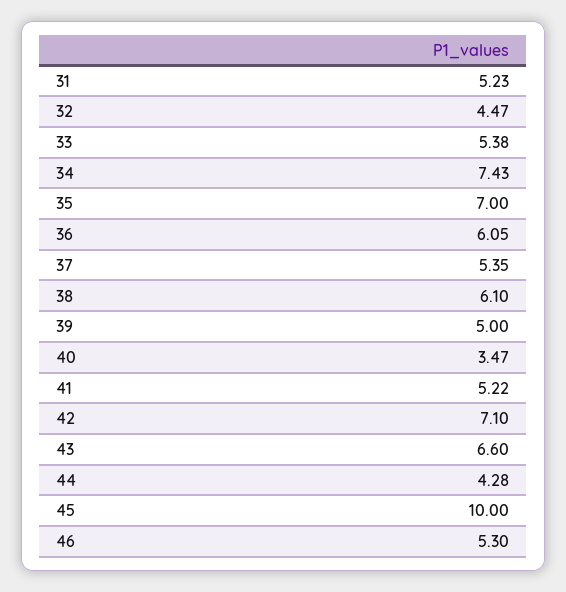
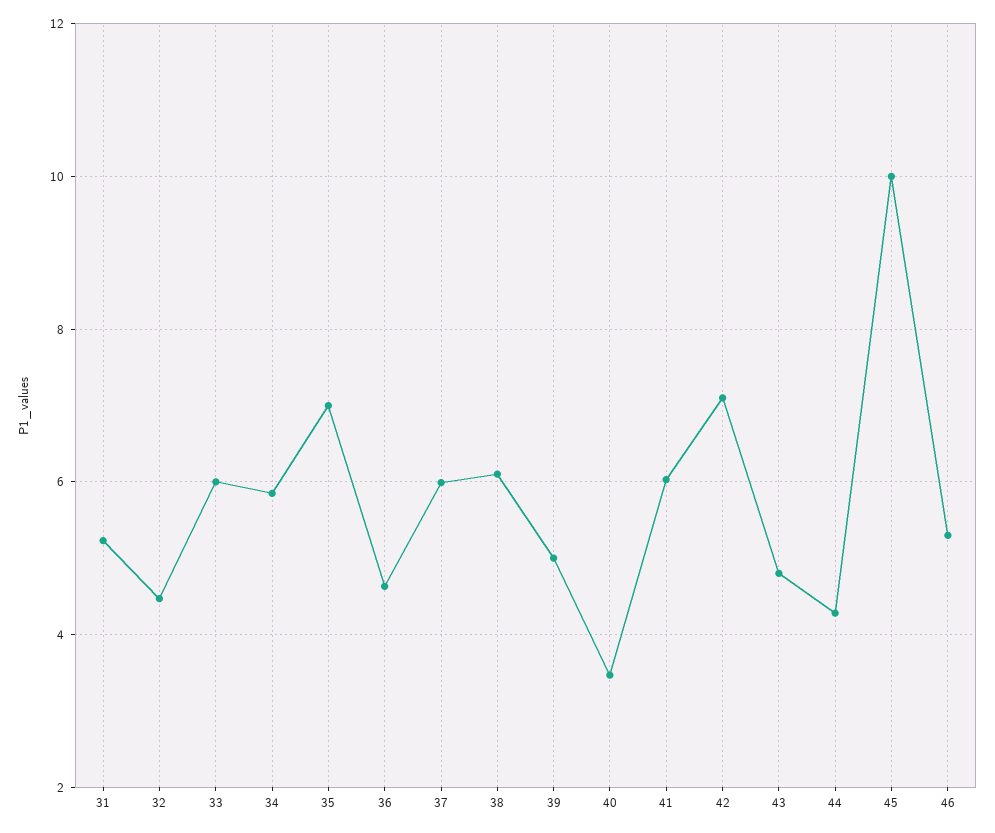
  {
    "31": 5.23,
    "32": 4.47,
-   "33": 5.38,
+   "33": 6,
-   "34": 7.43,
+   "34": 5.8,
    "35": 7,
-   "36": 6.05,
+   "36": 4.6,
-   "37": 5.35,
+   "37": 6,
    "38": 6.1,
    "39": 5,
    "40": 3.47,
-   "41": 5.22,
+   "41": 6,
    "42": 7.1,
-   "43": 6.6,
+   "43": 4.8,
    "44": 4.28,
    "45": 10,
    "46": 5.3
  }

